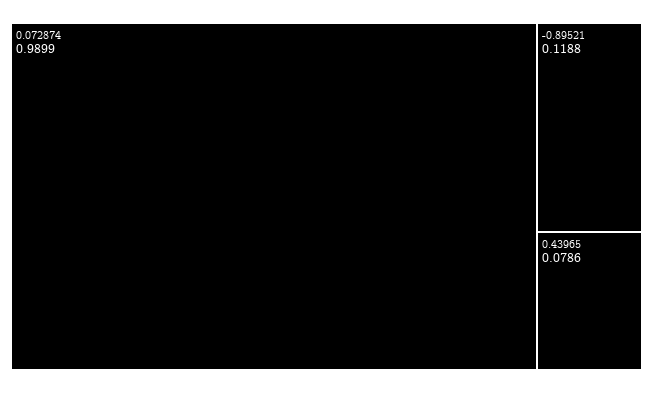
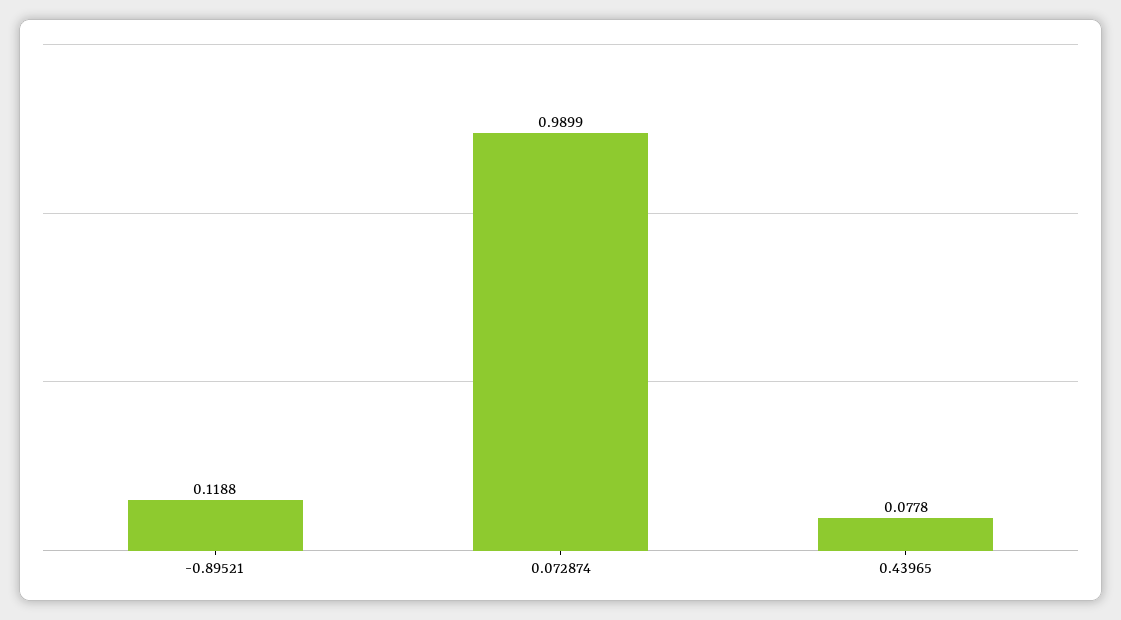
  {
    "0.072874": 0.9899,
    "-0.89521": 0.1188,
-   "0.43965": 0.0786
+   "0.43965": 0.0778
  }

